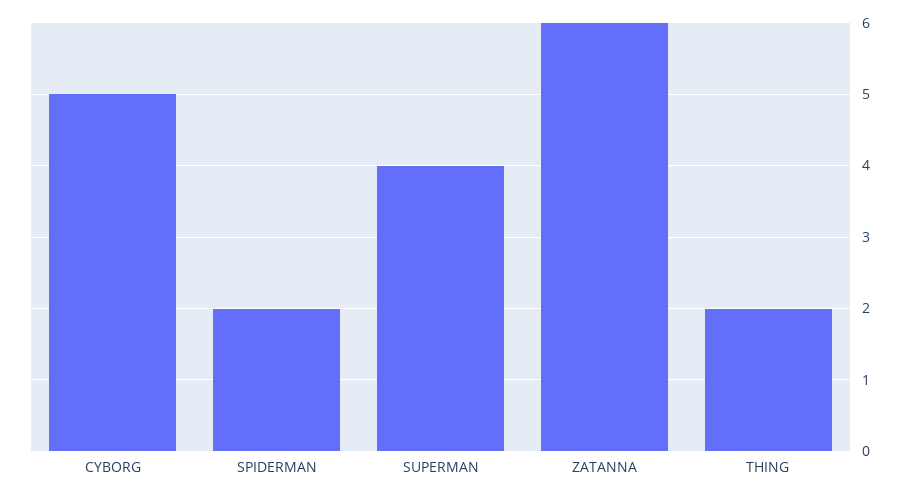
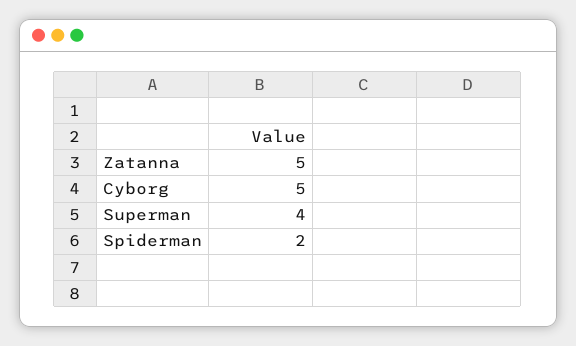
  {
    "CYBORG": 5,
    "SPIDERMAN": 2,
    "SUPERMAN": 4,
-   "ZATANNA": 6,
+   "ZATANNA": 5
-   "THING": 2
  }

